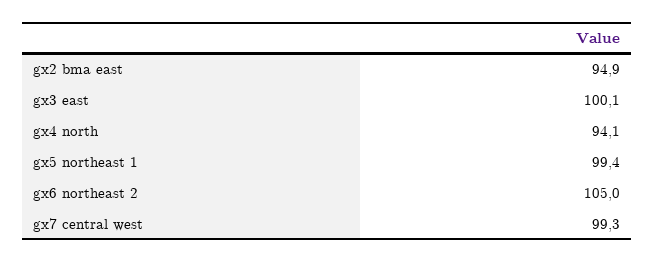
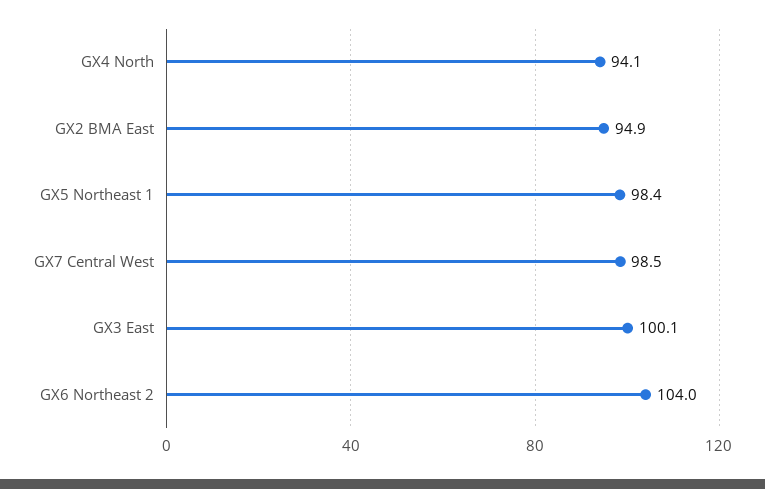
  {
    "gx2 bma east": 94.9,
    "gx3 east": 100.1,
    "gx4 north": 94.1,
-   "gx5 northeast 1": 99.4,
+   "gx5 northeast 1": 98.4,
-   "gx6 northeast 2": 105,
+   "gx6 northeast 2": 104,
-   "gx7 central west": 99.3
+   "gx7 central west": 98.5
  }

